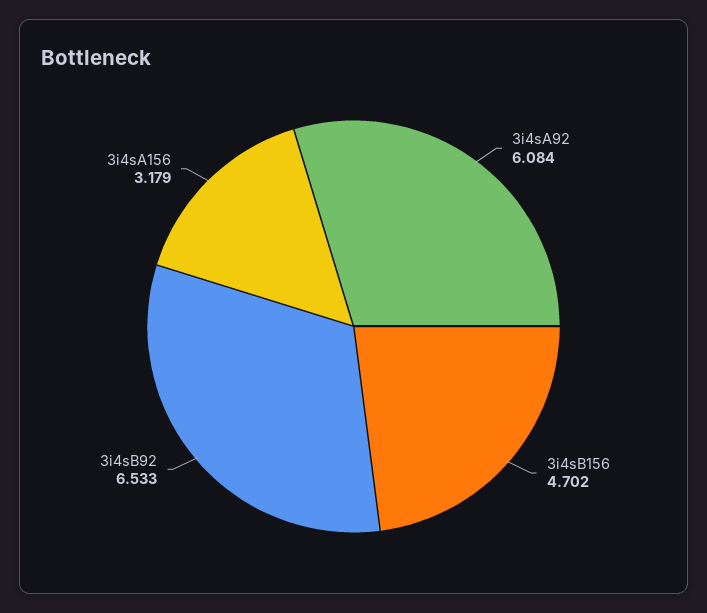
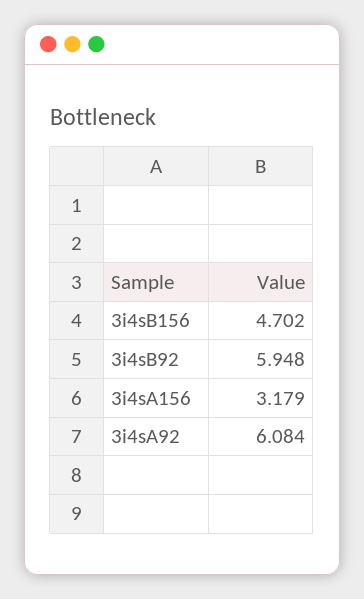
  {
    "3i4sA92": 6.084,
    "3i4sB156": 4.702,
-   "3i4sB92": 6.533,
+   "3i4sB92": 5.948,
    "3i4sA156": 3.179
  }

